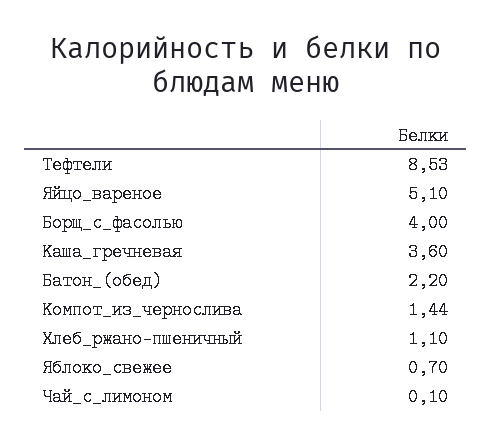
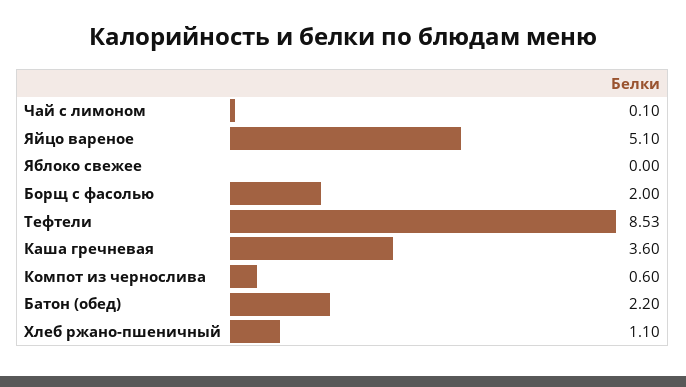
  {
    "Тефтели": 8.53,
    "Яйцо_вареное": 5.1,
-   "Борщ_с_фасолью": 4,
+   "Борщ_с_фасолью": 2,
    "Каша_гречневая": 3.6,
    "Батон_(обед)": 2.2,
-   "Компот_из_чернослива": 1.44,
+   "Компот_из_чернослива": 0.6,
    "Хлеб_ржано-пшеничный": 1.1,
-   "Яблоко_свежее": 0.7,
+   "Яблоко_свежее": 0,
    "Чай_с_лимоном": 0.1
  }

